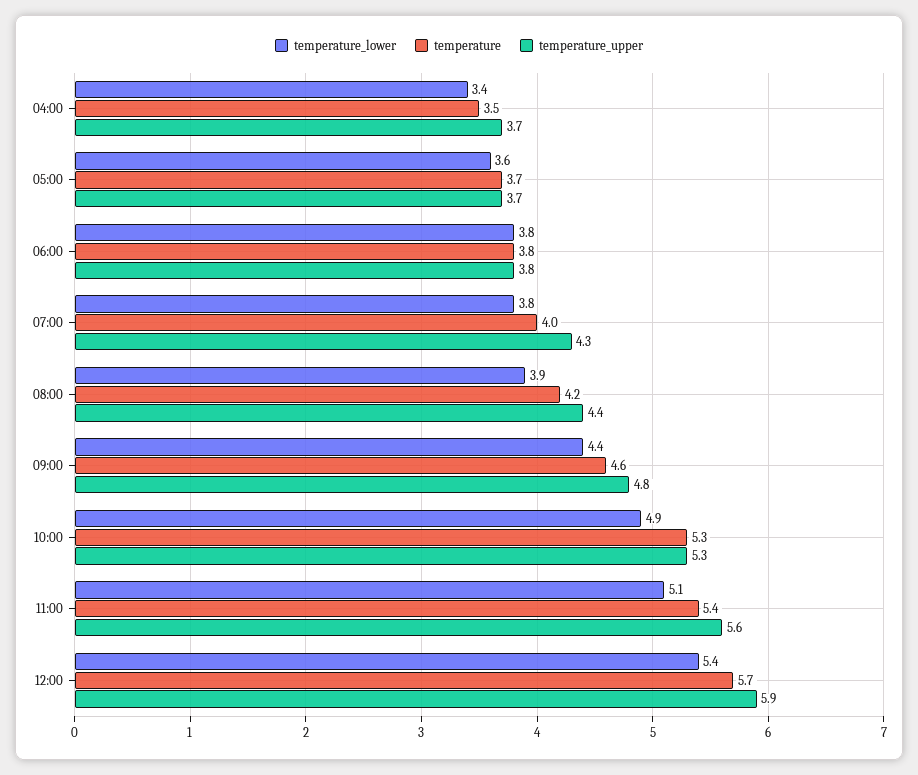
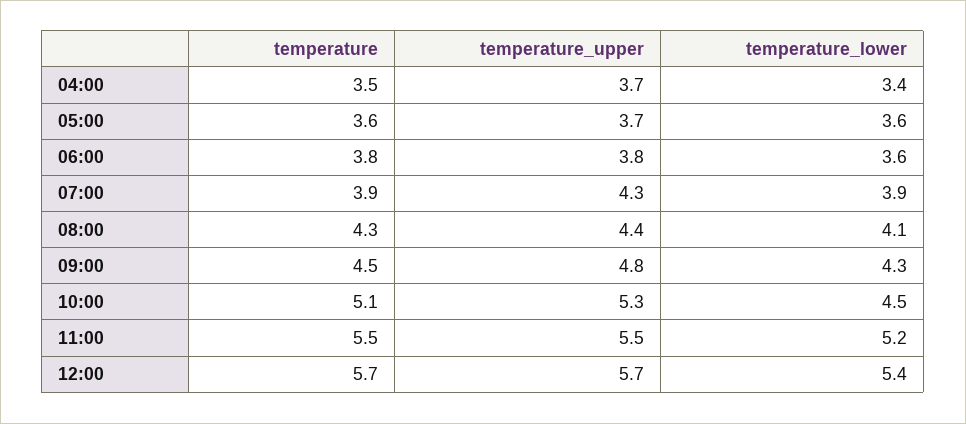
  {
    "temperature_lower": {
      "04:00": 3.4,
      "05:00": 3.6,
-     "06:00": 3.8,
+     "06:00": 3.6,
-     "07:00": 3.8,
+     "07:00": 3.9,
-     "08:00": 3.9,
+     "08:00": 4.1,
-     "09:00": 4.4,
+     "09:00": 4.3,
-     "10:00": 4.9,
+     "10:00": 4.5,
-     "11:00": 5.1,
+     "11:00": 5.2,
      "12:00": 5.4
    },
    "temperature": {
      "04:00": 3.5,
-     "05:00": 3.7,
+     "05:00": 3.6,
      "06:00": 3.8,
-     "07:00": 4,
+     "07:00": 3.9,
-     "08:00": 4.2,
+     "08:00": 4.3,
-     "09:00": 4.6,
+     "09:00": 4.5,
-     "10:00": 5.3,
+     "10:00": 5.1,
-     "11:00": 5.4,
+     "11:00": 5.5,
      "12:00": 5.7
    },
    "temperature_upper": {
      "04:00": 3.7,
      "05:00": 3.7,
      "06:00": 3.8,
      "07:00": 4.3,
      "08:00": 4.4,
      "09:00": 4.8,
      "10:00": 5.3,
-     "11:00": 5.6,
+     "11:00": 5.5,
-     "12:00": 5.9
+     "12:00": 5.7
    }
  }

